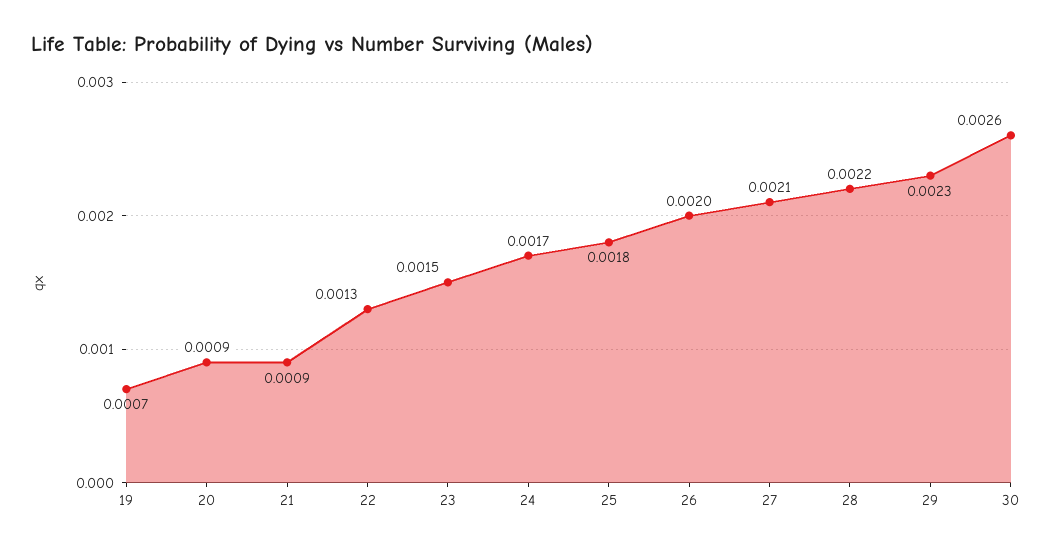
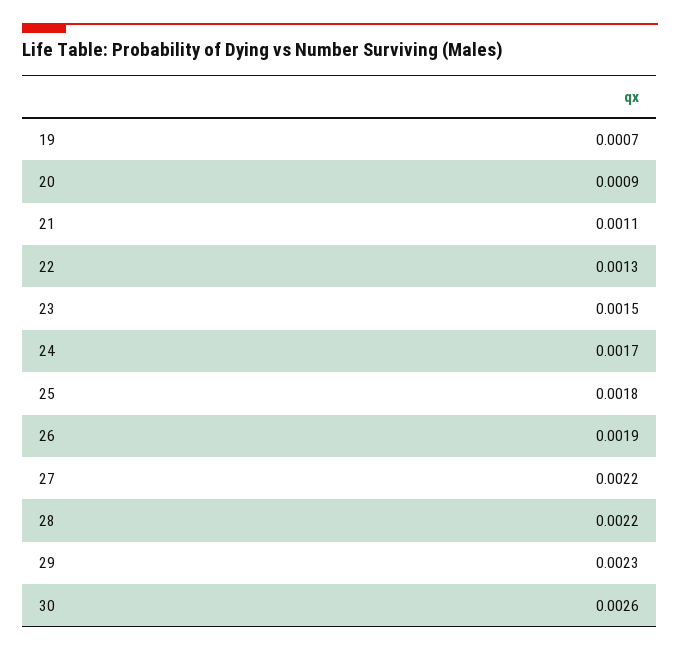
  {
    "19": 0.0007,
    "20": 0.0009,
-   "21": 0.0009,
+   "21": 0.0011,
    "22": 0.0013,
    "23": 0.0015,
    "24": 0.0017,
    "25": 0.0018,
-   "26": 0.002,
+   "26": 0.0019,
-   "27": 0.0021,
+   "27": 0.0022,
    "28": 0.0022,
    "29": 0.0023,
    "30": 0.0026
  }

